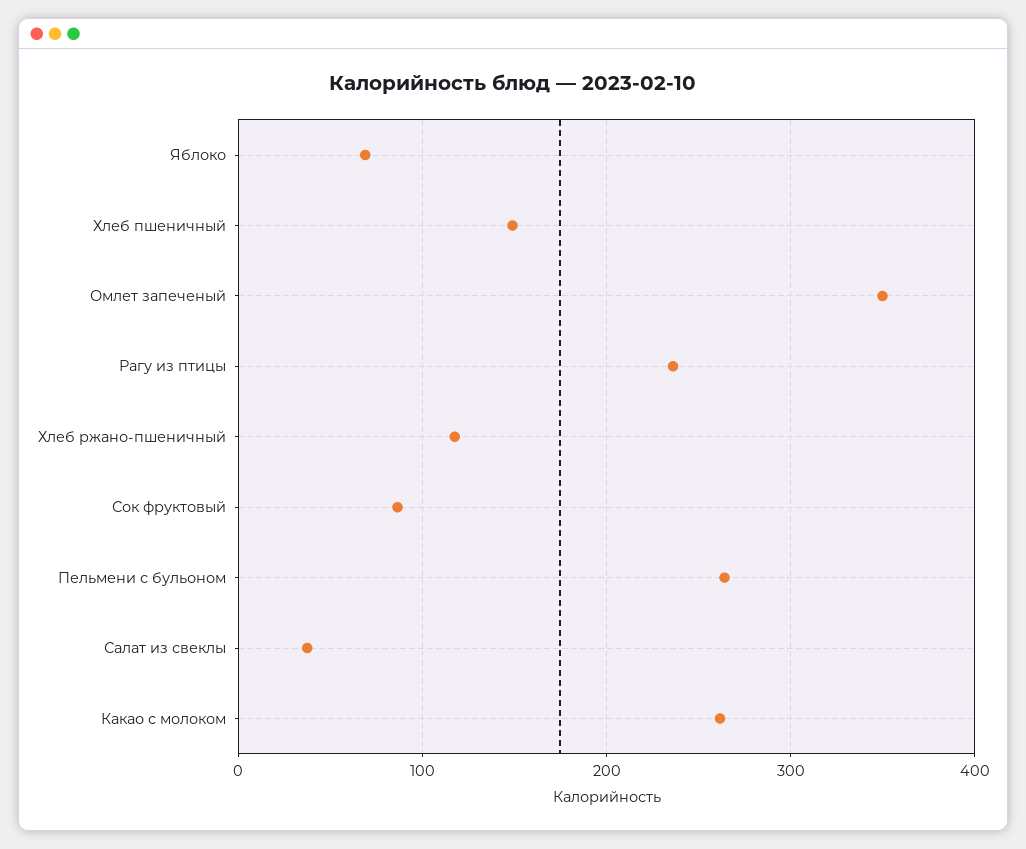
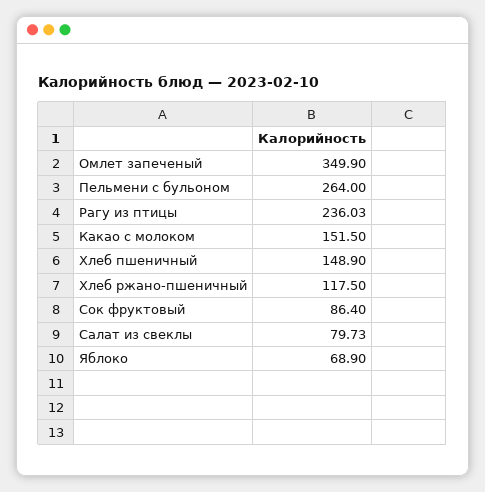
  {
    "Яблоко": 68.9,
    "Хлеб пшеничный": 148.9,
    "Омлет запеченый": 349.9,
    "Рагу из птицы": 236.03,
    "Хлеб ржано-пшеничный": 117.5,
    "Сок фруктовый": 86.4,
    "Пельмени с бульоном": 264,
-   "Салат из свеклы": 40,
+   "Салат из свеклы": 79.73,
-   "Какао с молоком": 260
+   "Какао с молоком": 151.5
  }

